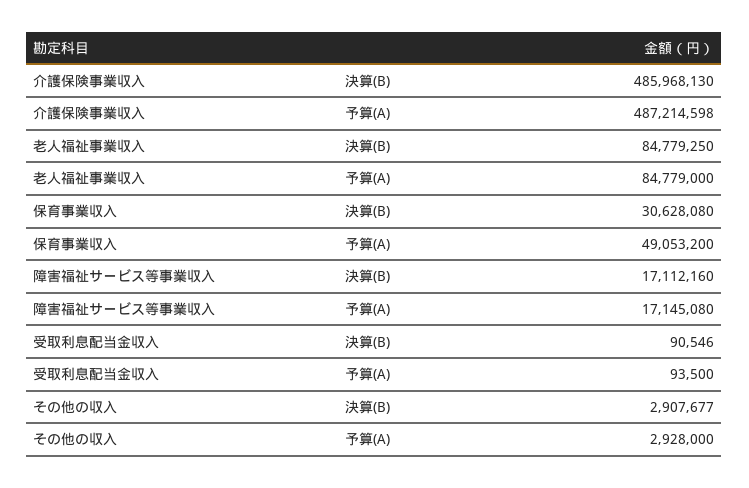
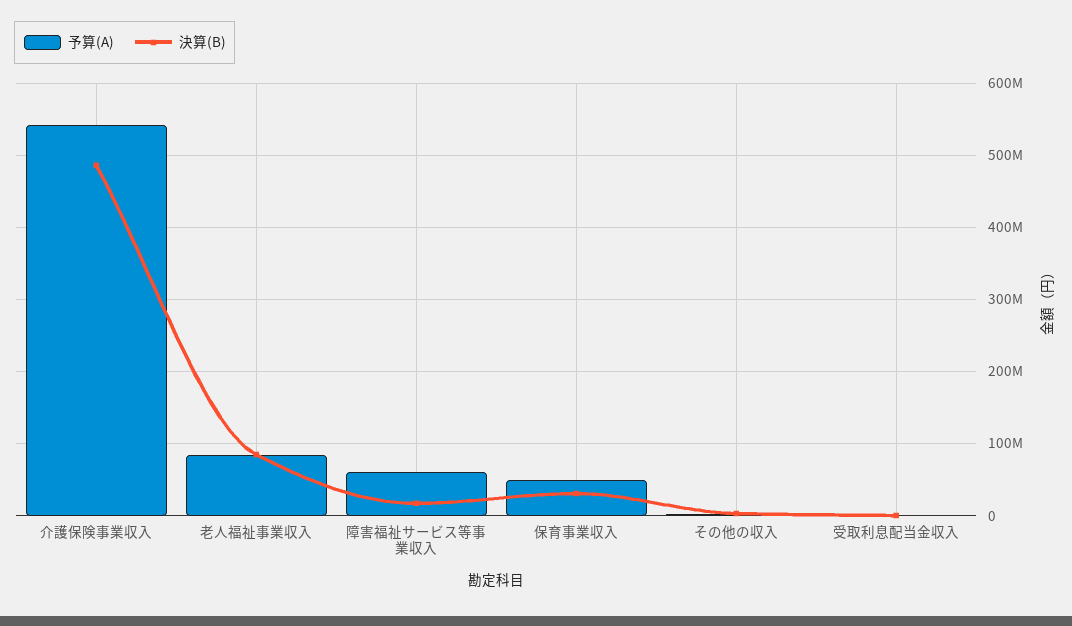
  {
    "決算(B)": {
      "介護保険事業収入": 485968130,
      "老人福祉事業収入": 84779250,
      "保育事業収入": 30628080,
      "障害福祉サービス等事業収入": 17112160,
      "受取利息配当金収入": 90546,
      "その他の収入": 2907677
    },
    "予算(A)": {
-     "介護保険事業収入": 487214598,
+     "介護保険事業収入": 540000000,
      "老人福祉事業収入": 84779000,
      "保育事業収入": 49053200,
-     "障害福祉サービス等事業収入": 17145080,
+     "障害福祉サービス等事業収入": 60000000,
      "受取利息配当金収入": 93500,
      "その他の収入": 2928000
    }
  }

